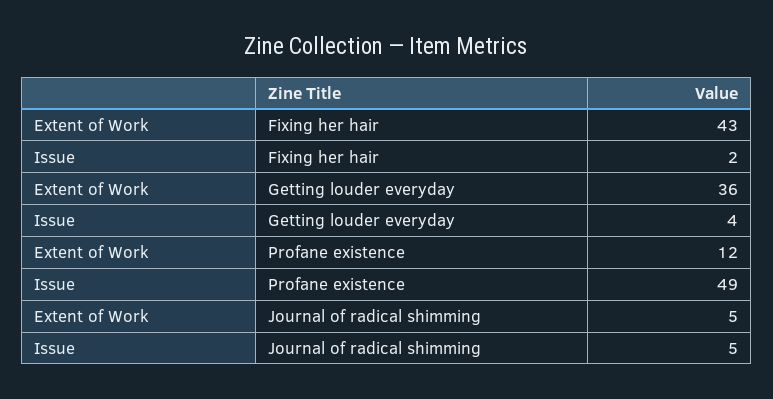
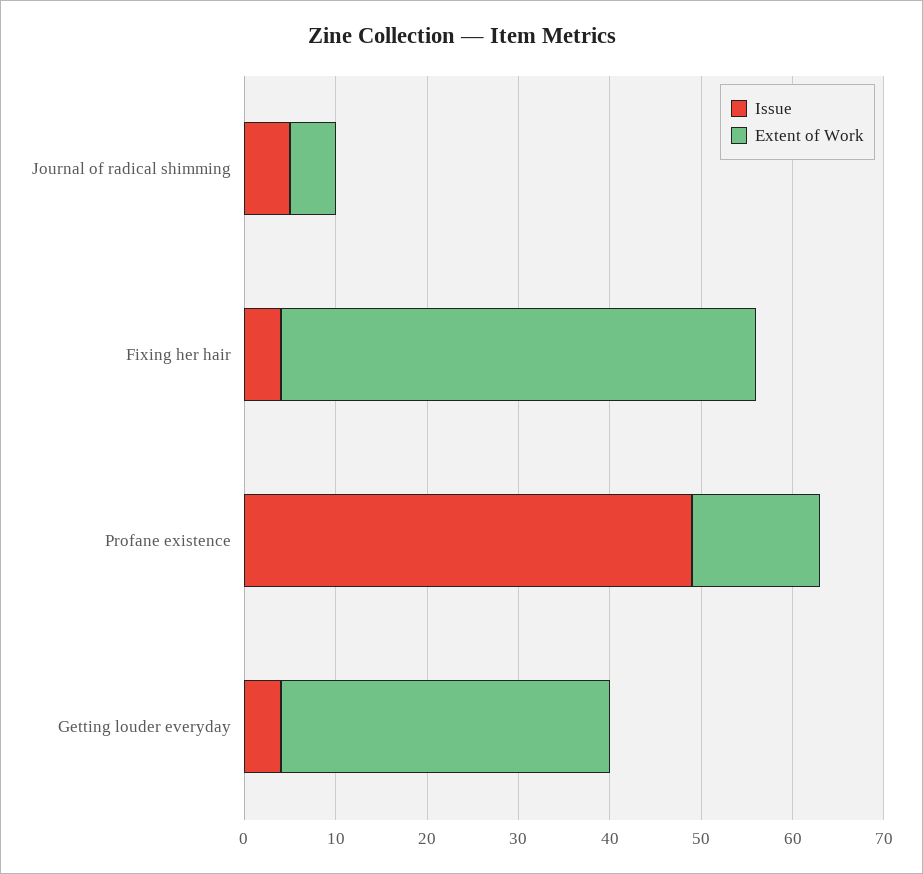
  {
    "Extent of Work": {
-     "Fixing her hair": 43,
+     "Fixing her hair": 52,
      "Getting louder everyday": 36,
-     "Profane existence": 12,
+     "Profane existence": 14,
      "Journal of radical shimming": 5
    },
    "Issue": {
-     "Fixing her hair": 2,
+     "Fixing her hair": 4,
      "Getting louder everyday": 4,
      "Profane existence": 49,
      "Journal of radical shimming": 5
    }
  }

